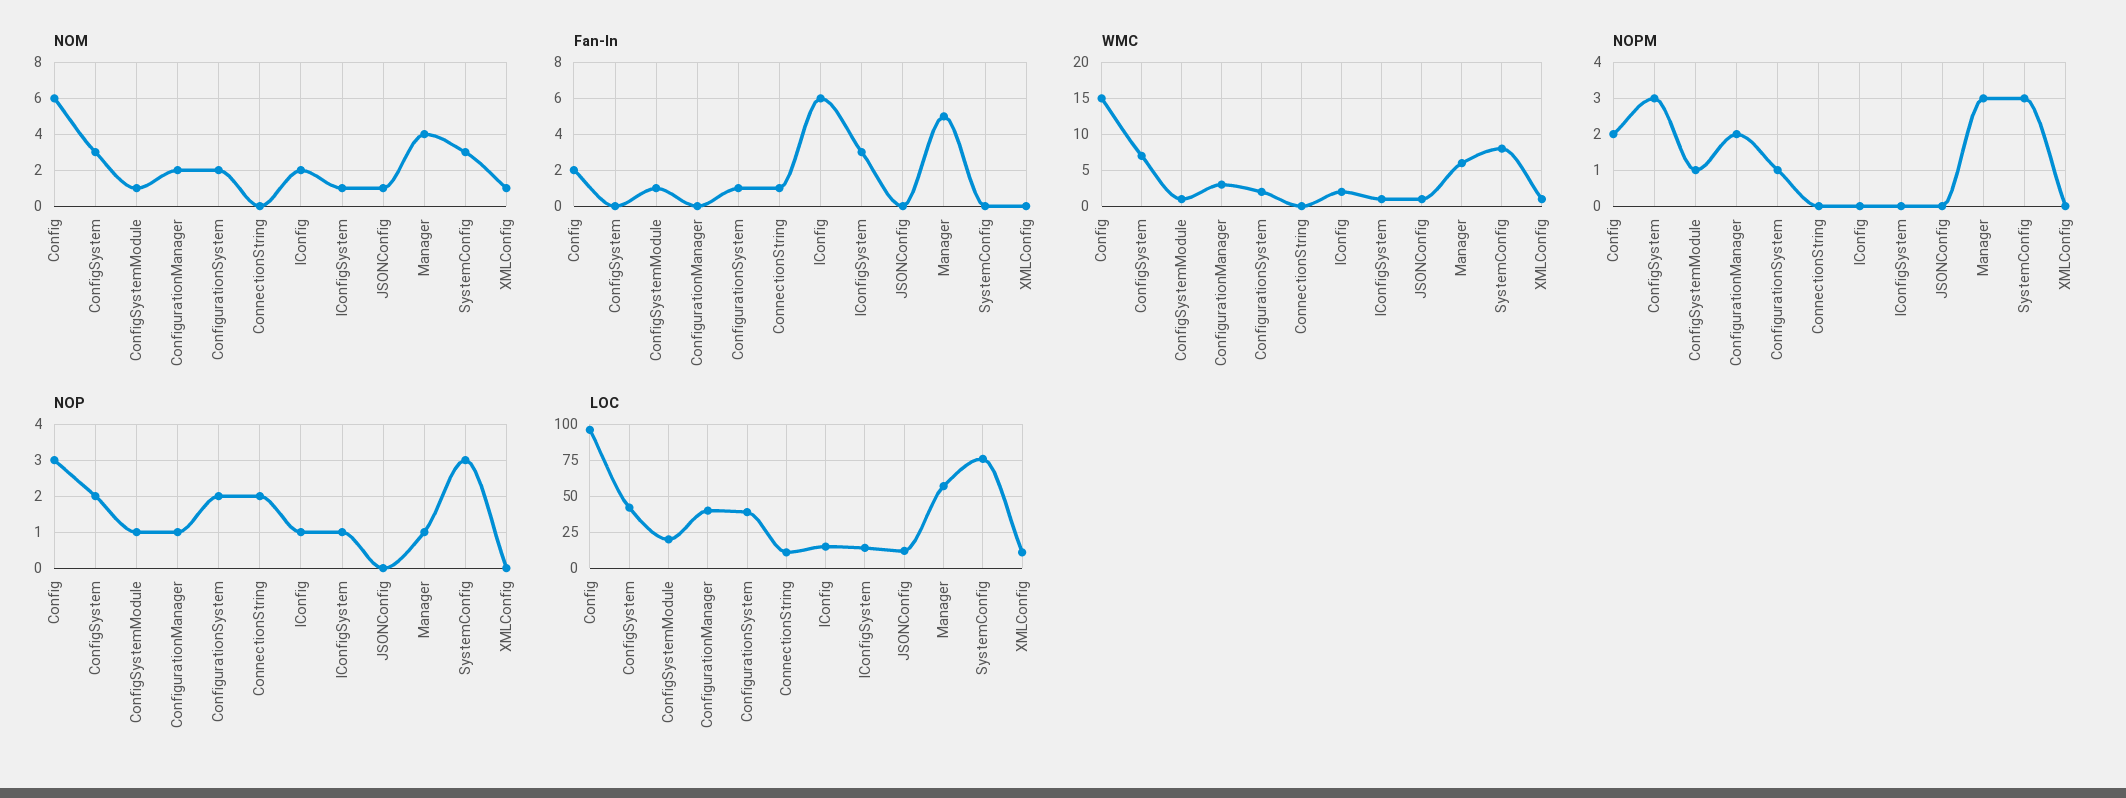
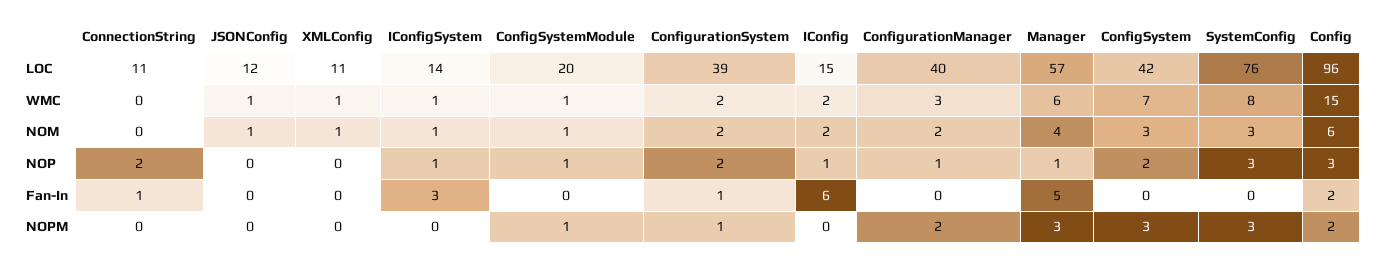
  {
    "NOM": {
      "Config": 6,
      "ConfigSystem": 3,
      "ConfigSystemModule": 1,
      "ConfigurationManager": 2,
      "ConfigurationSystem": 2,
      "ConnectionString": 0,
      "IConfig": 2,
      "IConfigSystem": 1,
      "JSONConfig": 1,
      "Manager": 4,
      "SystemConfig": 3,
      "XMLConfig": 1
    },
    "Fan-In": {
      "Config": 2,
      "ConfigSystem": 0,
-     "ConfigSystemModule": 1,
+     "ConfigSystemModule": 0,
      "ConfigurationManager": 0,
      "ConfigurationSystem": 1,
      "ConnectionString": 1,
      "IConfig": 6,
      "IConfigSystem": 3,
      "JSONConfig": 0,
      "Manager": 5,
      "SystemConfig": 0,
      "XMLConfig": 0
    },
    "WMC": {
      "Config": 15,
      "ConfigSystem": 7,
      "ConfigSystemModule": 1,
      "ConfigurationManager": 3,
      "ConfigurationSystem": 2,
      "ConnectionString": 0,
      "IConfig": 2,
      "IConfigSystem": 1,
      "JSONConfig": 1,
      "Manager": 6,
      "SystemConfig": 8,
      "XMLConfig": 1
    },
    "NOPM": {
      "Config": 2,
      "ConfigSystem": 3,
      "ConfigSystemModule": 1,
      "ConfigurationManager": 2,
      "ConfigurationSystem": 1,
      "ConnectionString": 0,
      "IConfig": 0,
      "IConfigSystem": 0,
      "JSONConfig": 0,
      "Manager": 3,
      "SystemConfig": 3,
      "XMLConfig": 0
    },
    "NOP": {
      "Config": 3,
      "ConfigSystem": 2,
      "ConfigSystemModule": 1,
      "ConfigurationManager": 1,
      "ConfigurationSystem": 2,
      "ConnectionString": 2,
      "IConfig": 1,
      "IConfigSystem": 1,
      "JSONConfig": 0,
      "Manager": 1,
      "SystemConfig": 3,
      "XMLConfig": 0
    },
    "LOC": {
      "Config": 96,
      "ConfigSystem": 42,
      "ConfigSystemModule": 20,
      "ConfigurationManager": 40,
      "ConfigurationSystem": 39,
      "ConnectionString": 11,
      "IConfig": 15,
      "IConfigSystem": 14,
      "JSONConfig": 12,
      "Manager": 57,
      "SystemConfig": 76,
      "XMLConfig": 11
    }
  }

